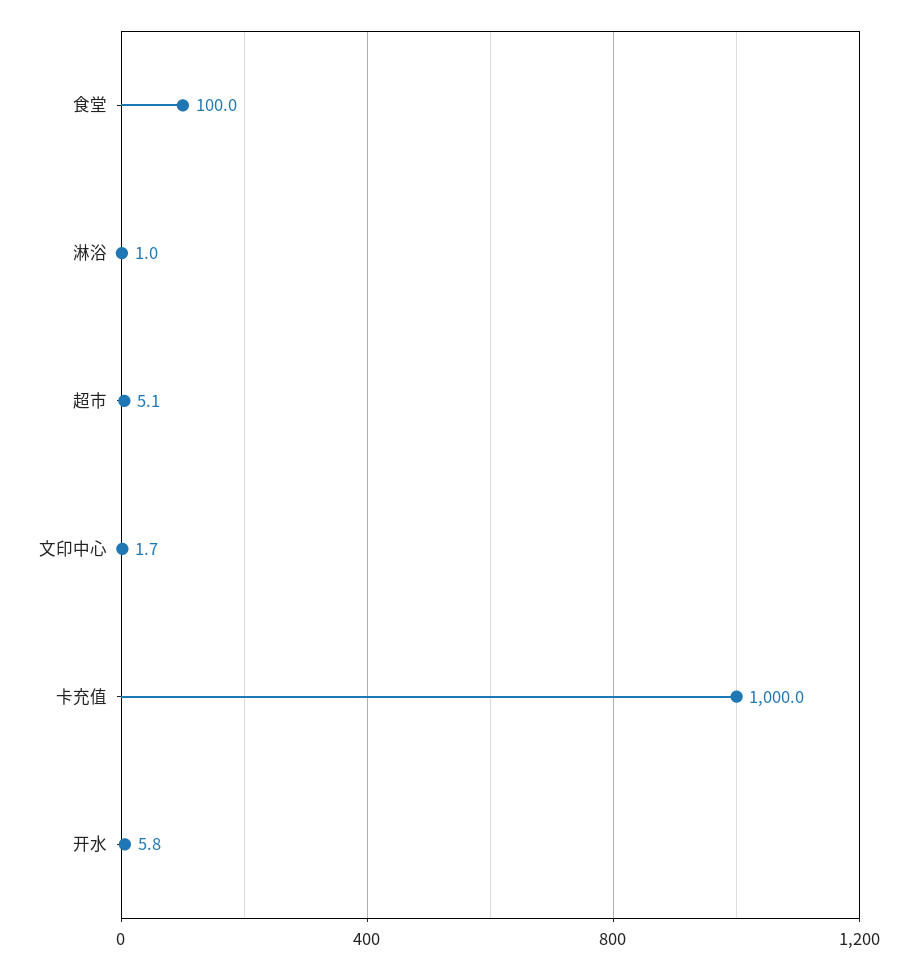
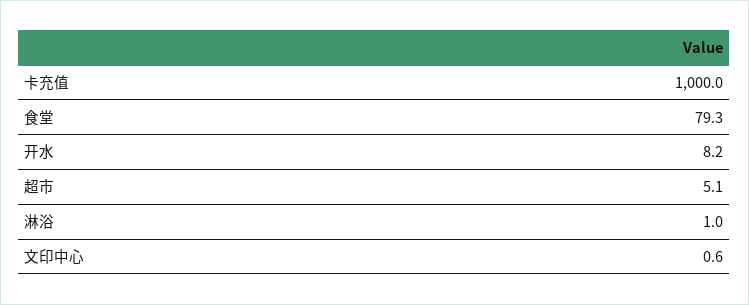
  {
-   "食堂": 100,
+   "食堂": 79.3,
    "淋浴": 1,
    "超市": 5.1,
-   "文印中心": 1.7,
+   "文印中心": 0.6,
    "卡充值": 1000,
-   "开水": 5.8
+   "开水": 8.2
  }

